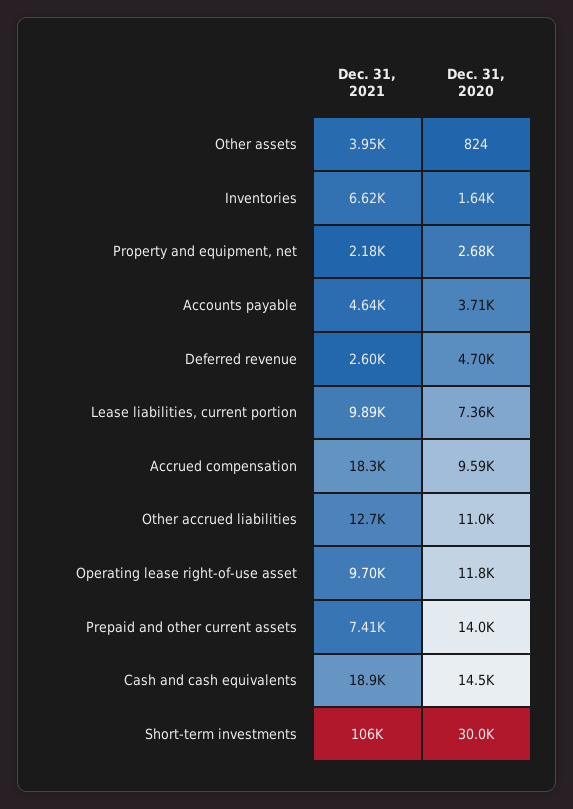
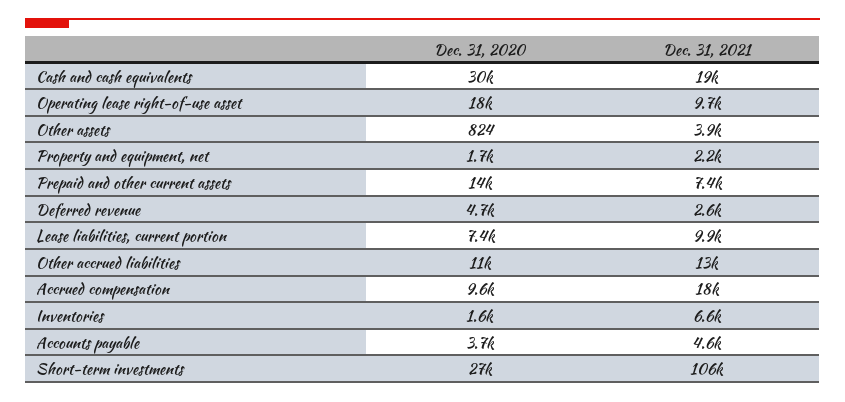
  {
    "Dec. 31, 2021": {
      "Other assets": 3950,
      "Inventories": 6620,
      "Property and equipment, net": 2180,
      "Accounts payable": 4640,
      "Deferred revenue": 2600,
      "Lease liabilities, current portion": 9890,
      "Accrued compensation": 18300,
      "Other accrued liabilities": 12700,
      "Operating lease right-of-use asset": 9700,
      "Prepaid and other current assets": 7410,
      "Cash and cash equivalents": 18900,
      "Short-term investments": 106000
    },
    "Dec. 31, 2020": {
      "Other assets": 824,
      "Inventories": 1640,
-     "Property and equipment, net": 2680,
+     "Property and equipment, net": 1700,
      "Accounts payable": 3710,
      "Deferred revenue": 4700,
      "Lease liabilities, current portion": 7360,
      "Accrued compensation": 9590,
      "Other accrued liabilities": 11000,
-     "Operating lease right-of-use asset": 11800,
+     "Operating lease right-of-use asset": 18000,
      "Prepaid and other current assets": 14000,
-     "Cash and cash equivalents": 14500,
+     "Cash and cash equivalents": 30000,
-     "Short-term investments": 30000
+     "Short-term investments": 27000
    }
  }

